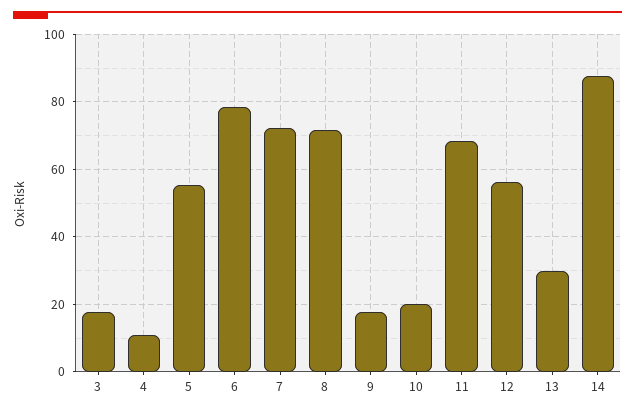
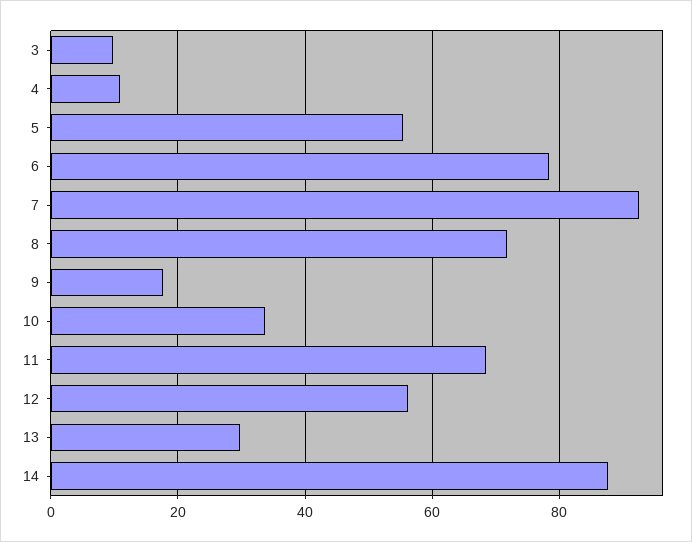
  {
-   "3": 18,
+   "3": 10,
    "4": 10,
    "5": 56,
    "6": 78,
-   "7": 72,
+   "7": 92,
    "8": 72,
    "9": 18,
-   "10": 20,
+   "10": 34,
    "11": 68,
    "12": 56,
    "13": 30,
    "14": 88
  }

